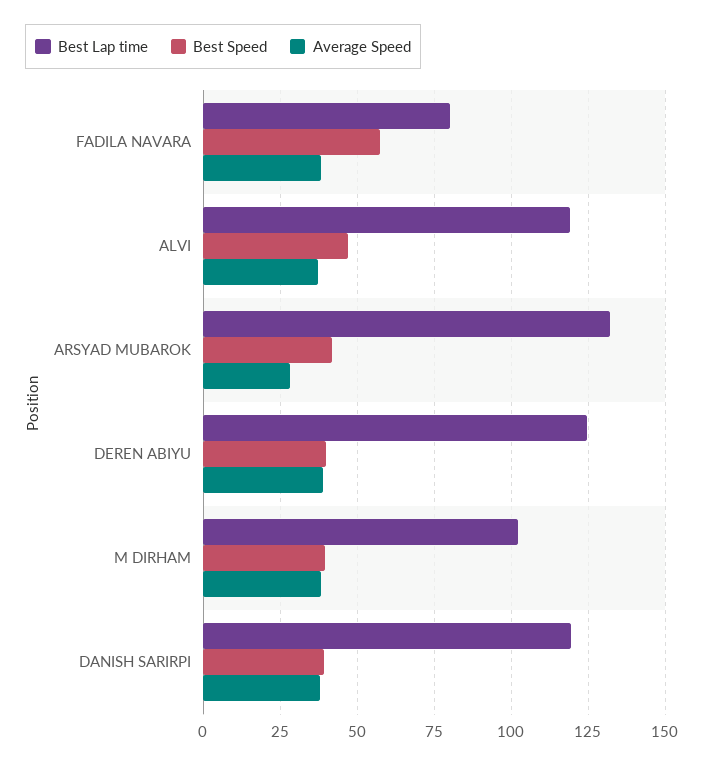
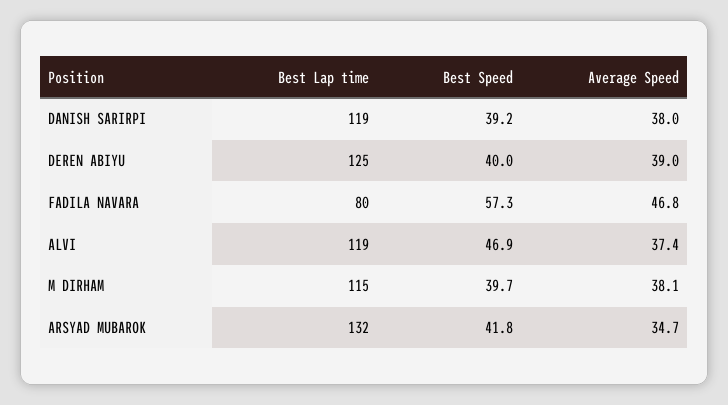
  {
    "Best Lap time": {
      "FADILA NAVARA": 80,
      "ALVI": 119,
      "ARSYAD MUBAROK": 132,
      "DEREN ABIYU": 125,
-     "M DIRHAM": 102.5,
+     "M DIRHAM": 115,
      "DANISH SARIRPI": 119
    },
    "Best Speed": {
      "FADILA NAVARA": 57.3,
      "ALVI": 46.9,
      "ARSYAD MUBAROK": 41.8,
      "DEREN ABIYU": 40,
      "M DIRHAM": 39.7,
      "DANISH SARIRPI": 39.2
    },
    "Average Speed": {
-     "FADILA NAVARA": 37.5,
+     "FADILA NAVARA": 46.8,
      "ALVI": 37.4,
-     "ARSYAD MUBAROK": 27.5,
+     "ARSYAD MUBAROK": 34.7,
      "DEREN ABIYU": 39,
      "M DIRHAM": 38.1,
      "DANISH SARIRPI": 38
    }
  }

